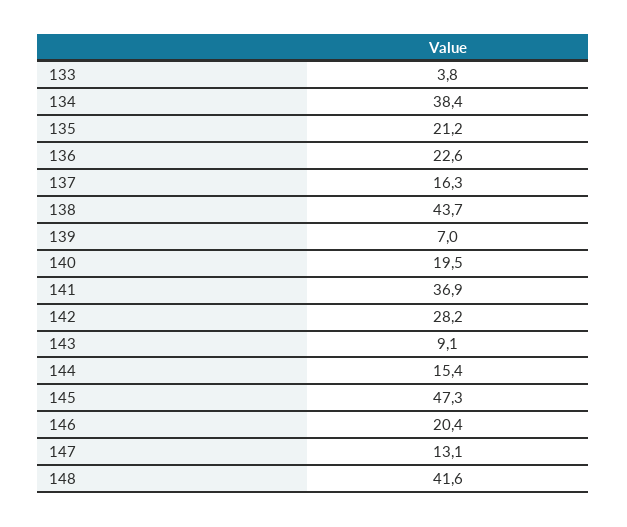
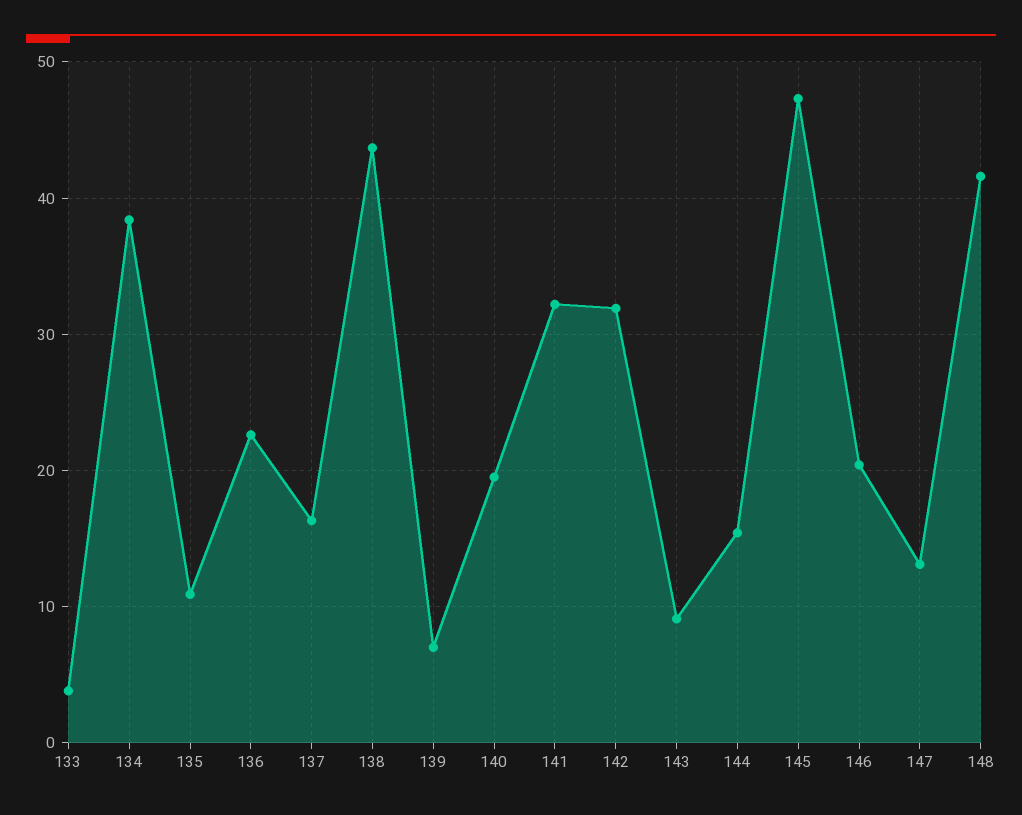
  {
    "133": 3.8,
    "134": 38.4,
-   "135": 21.2,
+   "135": 11,
    "136": 22.6,
    "137": 16.3,
    "138": 43.7,
    "139": 7,
    "140": 19.5,
-   "141": 36.9,
+   "141": 32,
-   "142": 28.2,
+   "142": 32,
    "143": 9.1,
    "144": 15.4,
    "145": 47.3,
    "146": 20.4,
    "147": 13.1,
    "148": 41.6
  }

